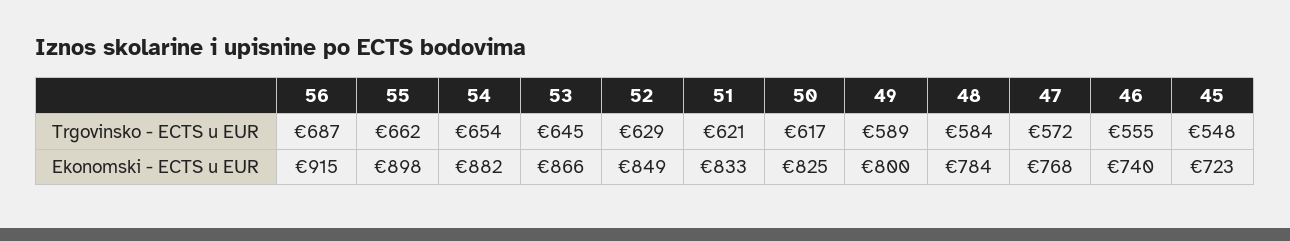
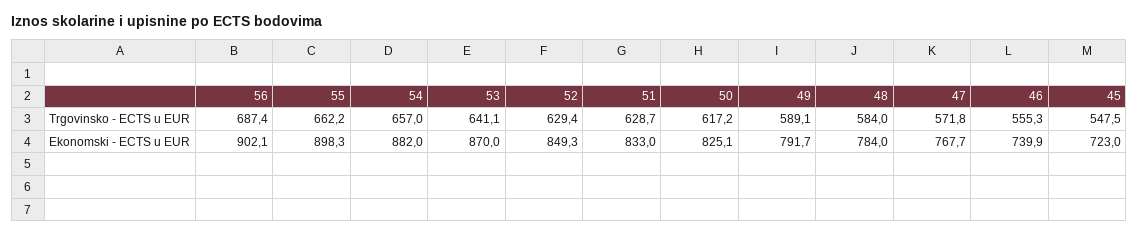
  {
    "56": {
      "Trgovinsko - ECTS u EUR": 687.4,
-     "Ekonomski - ECTS u EUR": 915
+     "Ekonomski - ECTS u EUR": 902.1
    },
    "55": {
      "Trgovinsko - ECTS u EUR": 662.2,
      "Ekonomski - ECTS u EUR": 898.3
    },
    "54": {
-     "Trgovinsko - ECTS u EUR": 654,
+     "Trgovinsko - ECTS u EUR": 657,
      "Ekonomski - ECTS u EUR": 882
    },
    "53": {
-     "Trgovinsko - ECTS u EUR": 645,
+     "Trgovinsko - ECTS u EUR": 641.1,
-     "Ekonomski - ECTS u EUR": 866
+     "Ekonomski - ECTS u EUR": 870
    },
    "52": {
      "Trgovinsko - ECTS u EUR": 629.4,
      "Ekonomski - ECTS u EUR": 849.3
    },
    "51": {
-     "Trgovinsko - ECTS u EUR": 621,
+     "Trgovinsko - ECTS u EUR": 628.7,
      "Ekonomski - ECTS u EUR": 833
    },
    "50": {
      "Trgovinsko - ECTS u EUR": 617.2,
      "Ekonomski - ECTS u EUR": 825.1
    },
    "49": {
      "Trgovinsko - ECTS u EUR": 589.1,
-     "Ekonomski - ECTS u EUR": 800
+     "Ekonomski - ECTS u EUR": 791.7
    },
    "48": {
      "Trgovinsko - ECTS u EUR": 584,
      "Ekonomski - ECTS u EUR": 784
    },
    "47": {
      "Trgovinsko - ECTS u EUR": 571.8,
      "Ekonomski - ECTS u EUR": 767.7
    },
    "46": {
      "Trgovinsko - ECTS u EUR": 555.3,
      "Ekonomski - ECTS u EUR": 739.9
    },
    "45": {
      "Trgovinsko - ECTS u EUR": 547.5,
      "Ekonomski - ECTS u EUR": 723
    }
  }

